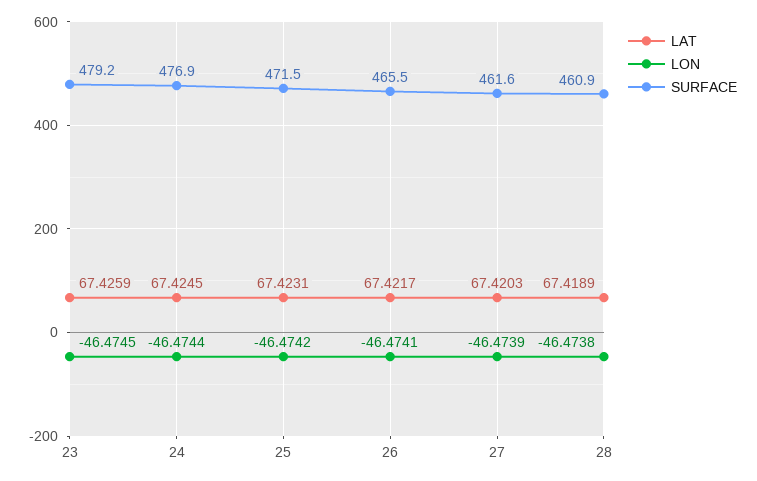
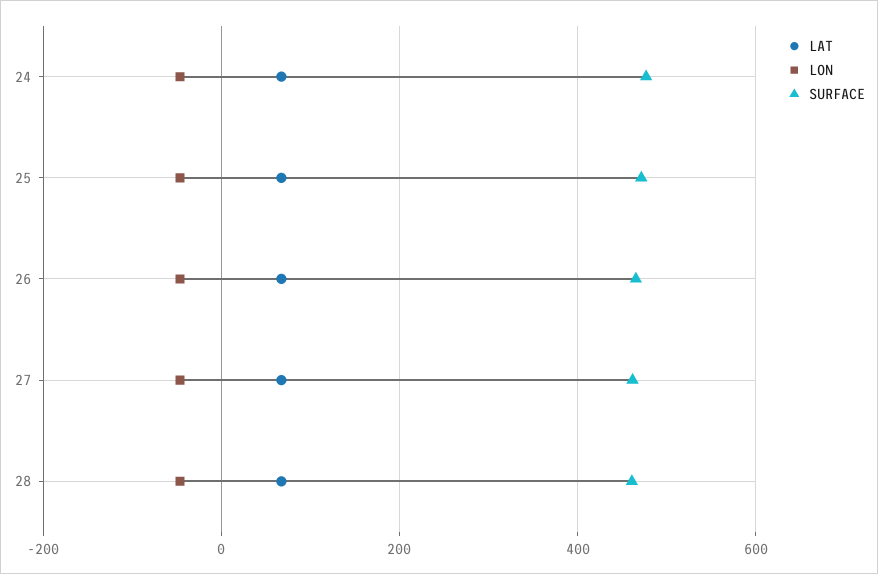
  {
    "LAT": {
-     "23": 67.4259,
      "24": 67.4245,
      "25": 67.4231,
      "26": 67.4217,
      "27": 67.4203,
      "28": 67.4189
    },
    "LON": {
-     "23": -46.4745,
      "24": -46.4744,
      "25": -46.4742,
      "26": -46.4741,
      "27": -46.4739,
      "28": -46.4738
    },
    "SURFACE": {
-     "23": 479.2,
      "24": 476.9,
      "25": 471.5,
      "26": 465.5,
      "27": 461.6,
      "28": 460.9
    }
  }

